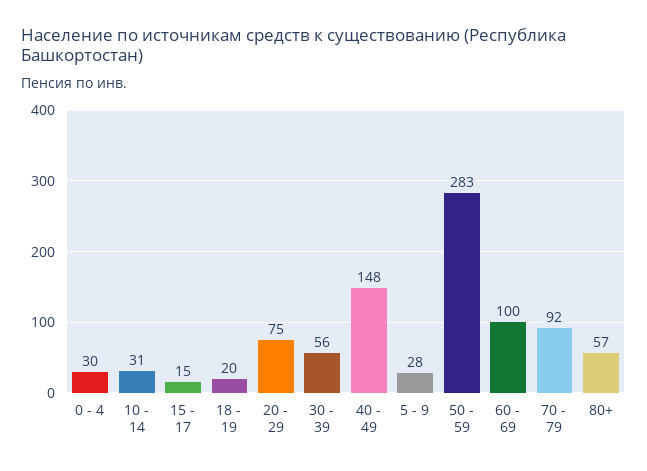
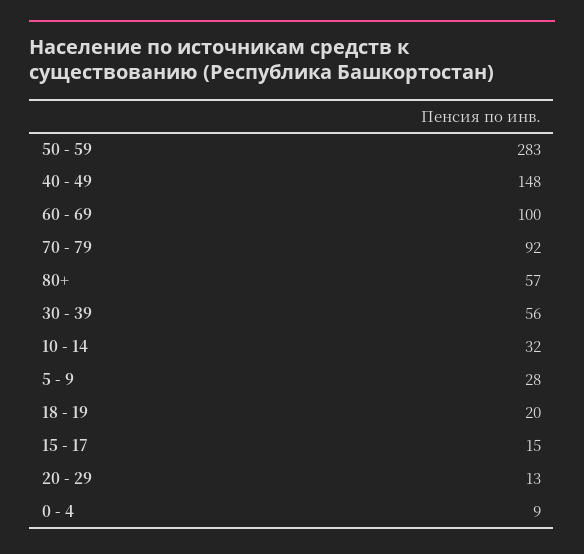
  {
-   "0 - 4": 30,
+   "0 - 4": 9,
-   "10 - 14": 31,
+   "10 - 14": 32,
    "15 - 17": 15,
    "18 - 19": 20,
-   "20 - 29": 75,
+   "20 - 29": 13,
    "30 - 39": 56,
    "40 - 49": 148,
    "5 - 9": 28,
    "50 - 59": 283,
    "60 - 69": 100,
    "70 - 79": 92,
    "80+": 57
  }

